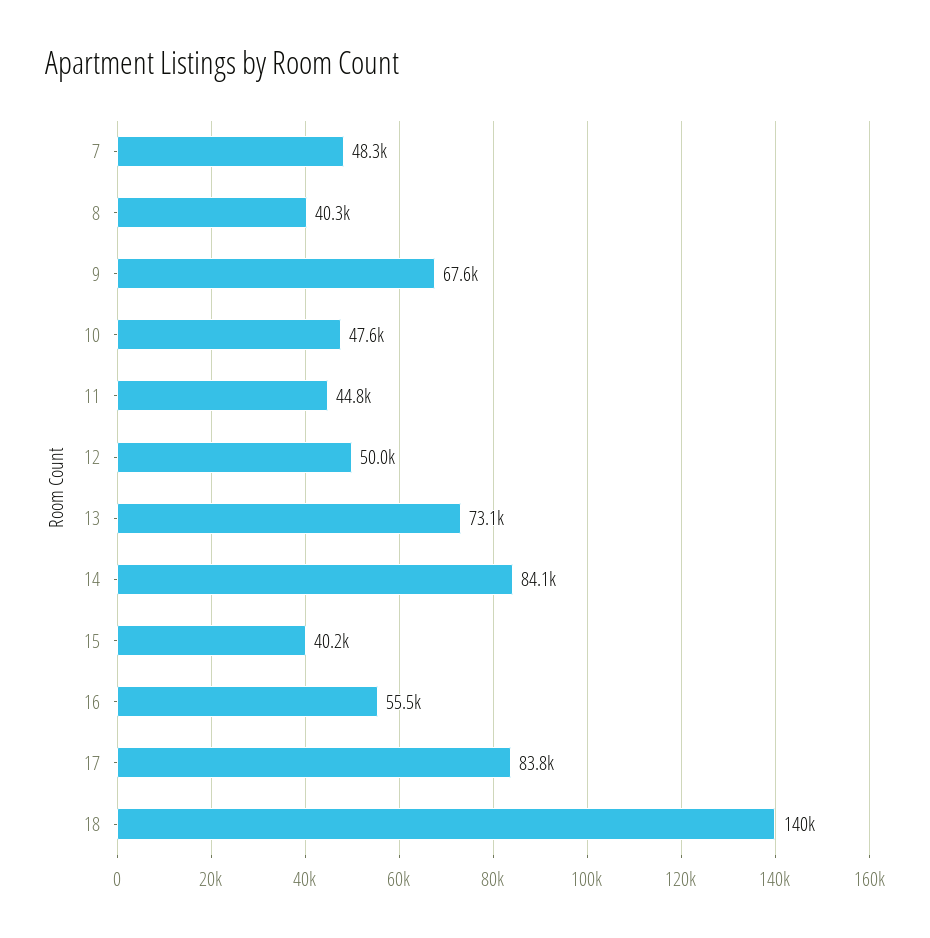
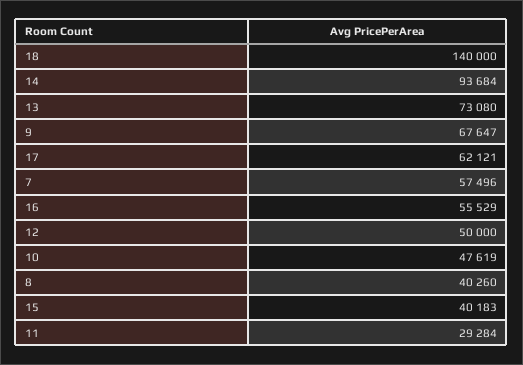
  {
-   "7": 48300,
+   "7": 57496,
    "8": 40260,
    "9": 67647,
    "10": 47619,
-   "11": 44800,
+   "11": 29284,
    "12": 50000,
    "13": 73080,
-   "14": 84100,
+   "14": 93684,
    "15": 40183,
    "16": 55529,
-   "17": 83800,
+   "17": 62121,
    "18": 140000
  }

